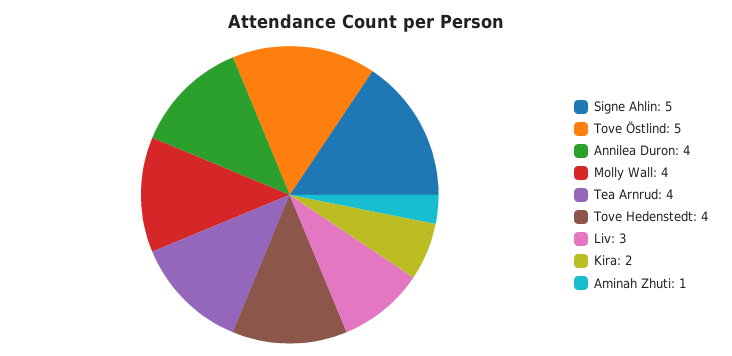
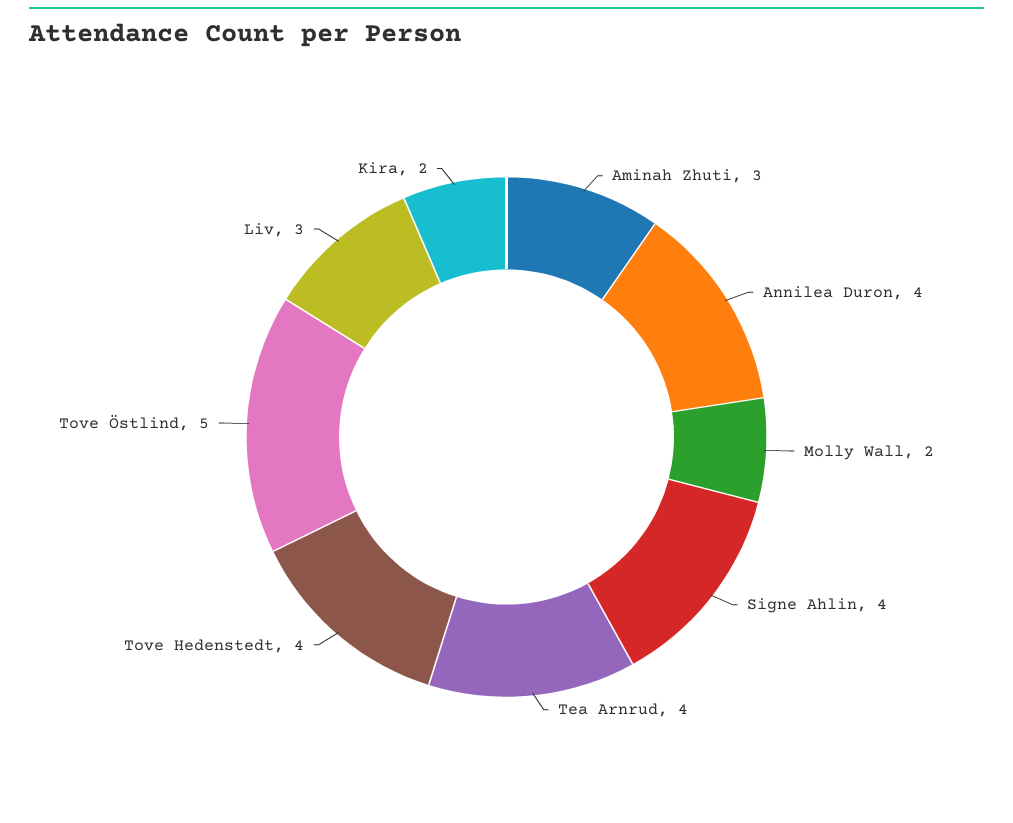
  {
-   "Signe Ahlin": 5,
+   "Signe Ahlin": 4,
    "Tove Östlind": 5,
    "Annilea Duron": 4,
-   "Molly Wall": 4,
+   "Molly Wall": 2,
    "Tea Arnrud": 4,
    "Tove Hedenstedt": 4,
    "Liv": 3,
    "Kira": 2,
-   "Aminah Zhuti": 1
+   "Aminah Zhuti": 3
  }

